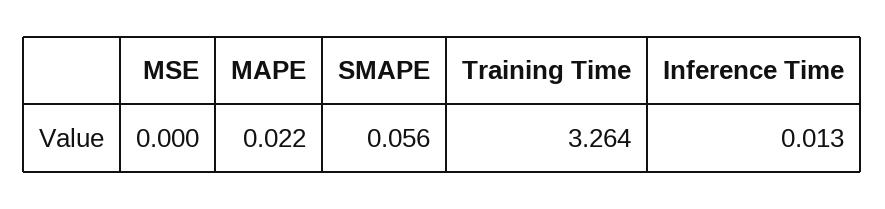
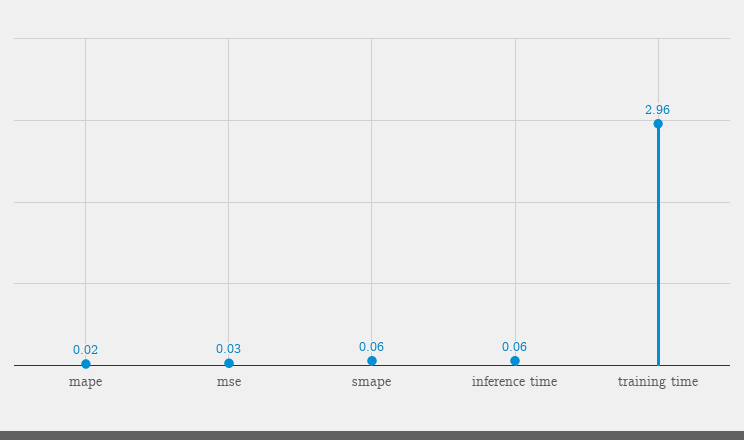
  {
-   "MSE": 0,
+   "MSE": 0.03,
    "MAPE": 0.022,
    "SMAPE": 0.056,
-   "Training Time": 3.264,
+   "Training Time": 2.96,
-   "Inference Time": 0.013
+   "Inference Time": 0.06
  }

